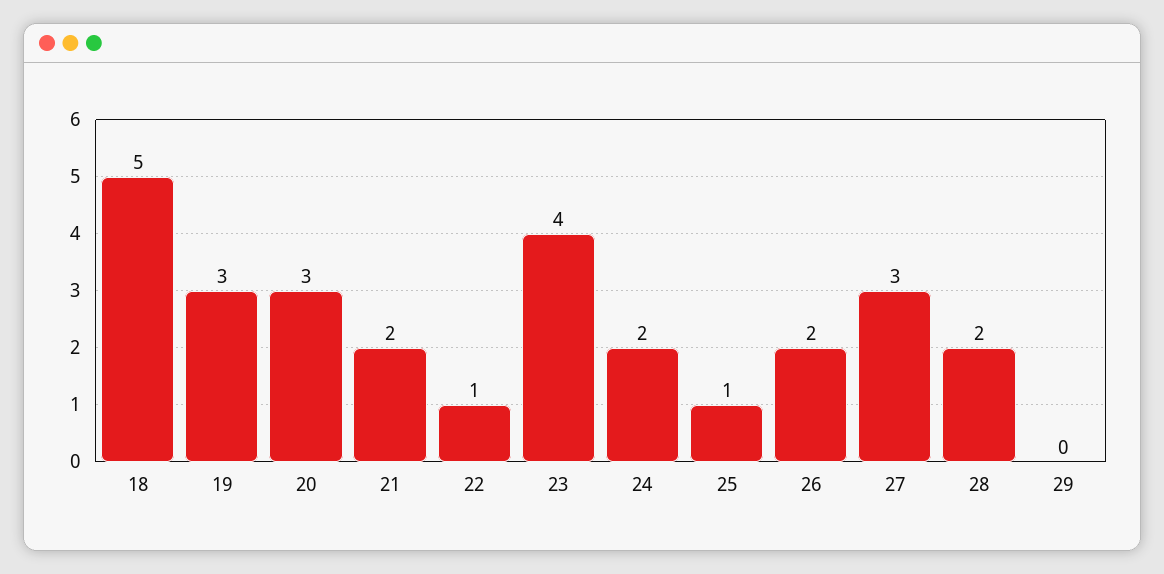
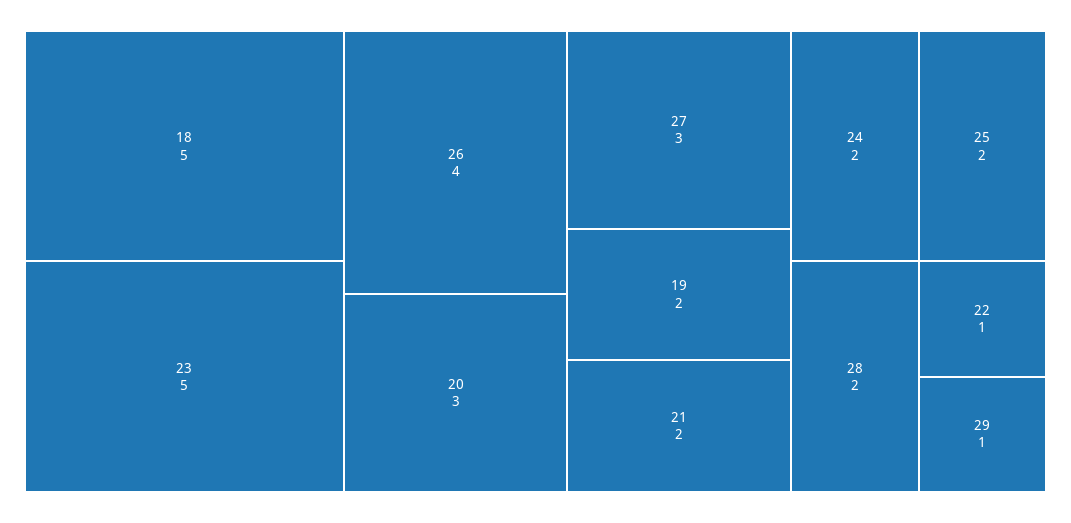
  {
    "18": 5,
-   "19": 3,
+   "19": 2,
    "20": 3,
    "21": 2,
    "22": 1,
-   "23": 4,
+   "23": 5,
    "24": 2,
-   "25": 1,
+   "25": 2,
-   "26": 2,
+   "26": 4,
    "27": 3,
    "28": 2,
-   "29": 0
+   "29": 1
  }

